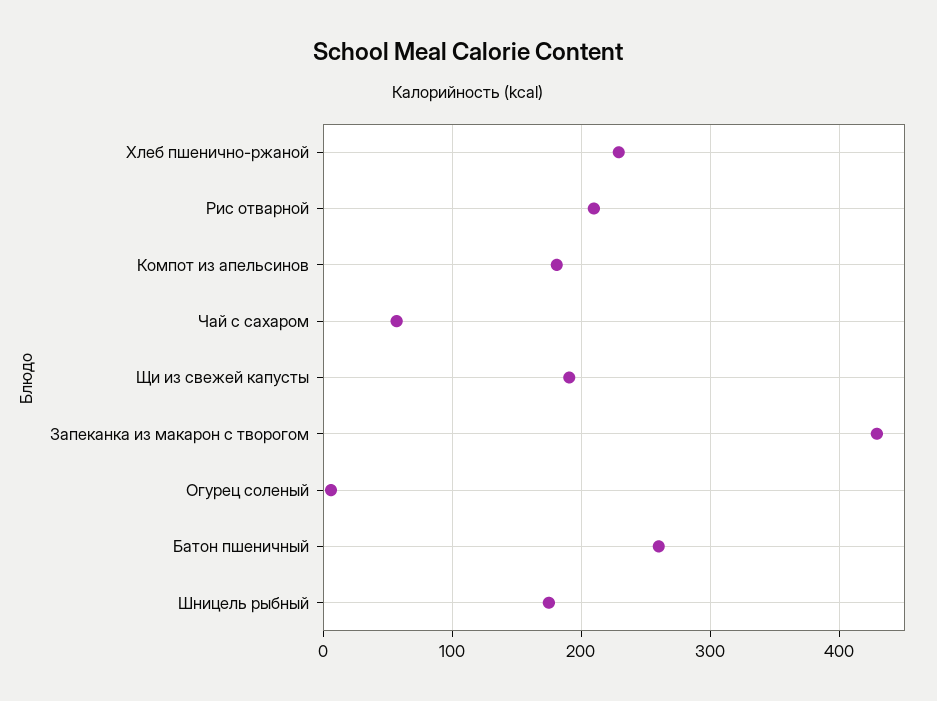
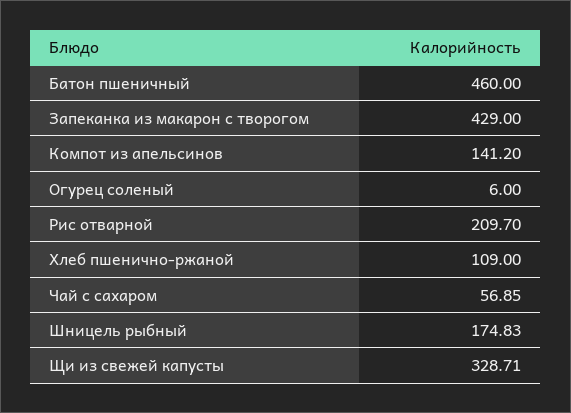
  {
-   "Хлеб пшенично-ржаной": 230,
+   "Хлеб пшенично-ржаной": 109,
    "Рис отварной": 209.7,
-   "Компот из апельсинов": 180,
+   "Компот из апельсинов": 141.2,
    "Чай с сахаром": 56.85,
-   "Щи из свежей капусты": 190,
+   "Щи из свежей капусты": 328.71,
    "Запеканка из макарон с творогом": 429,
    "Огурец соленый": 6,
-   "Батон пшеничный": 260,
+   "Батон пшеничный": 460,
    "Шницель рыбный": 174.83
  }

